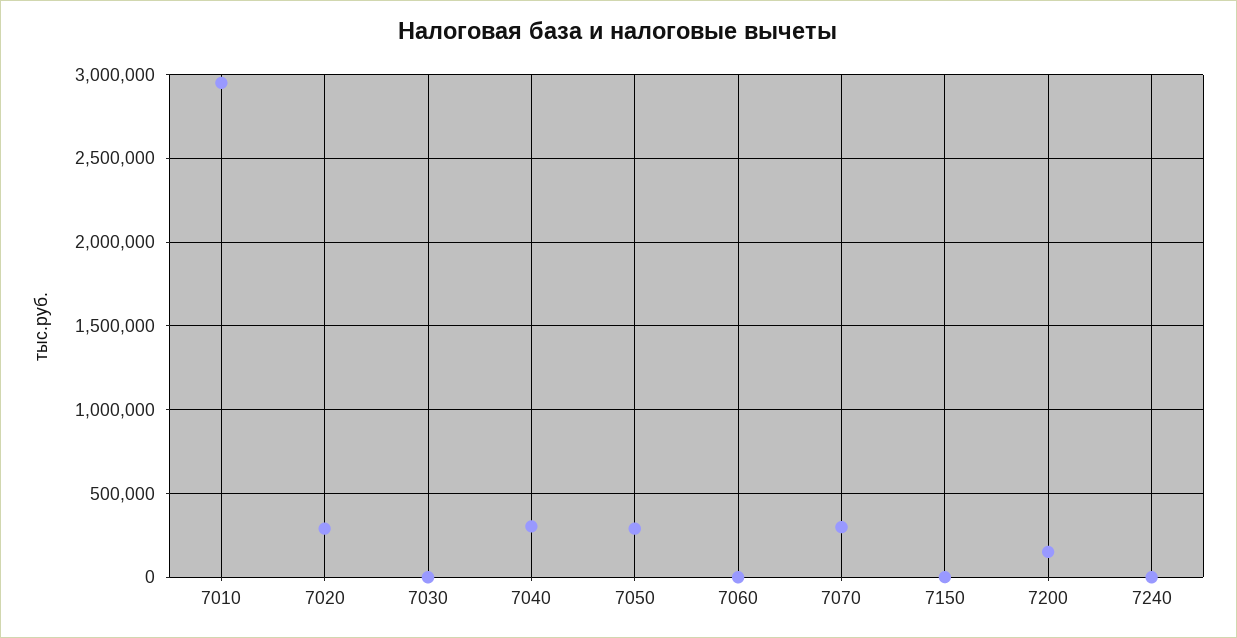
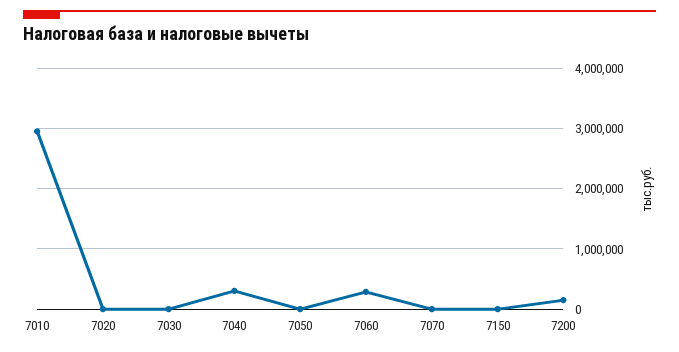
  {
    "7010": 2950000,
-   "7020": 300000,
+   "7020": 0,
    "7030": 0,
    "7040": 300000,
-   "7050": 300000,
+   "7050": 0,
-   "7060": 0,
+   "7060": 300000,
-   "7070": 300000,
+   "7070": 0,
    "7150": 0,
-   "7200": 150000,
+   "7200": 150000
-   "7240": 0
  }

